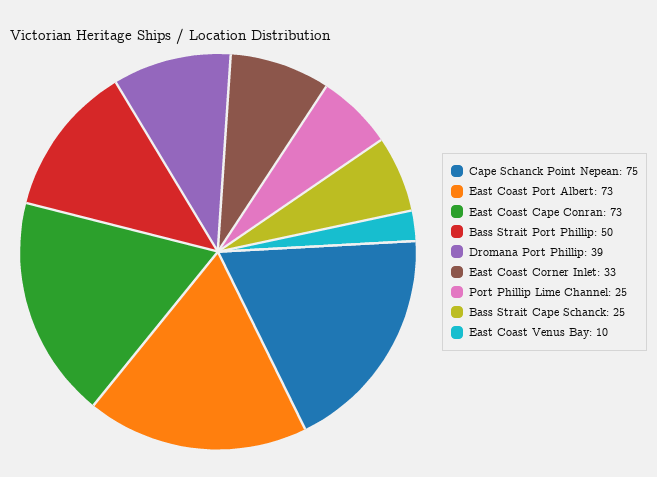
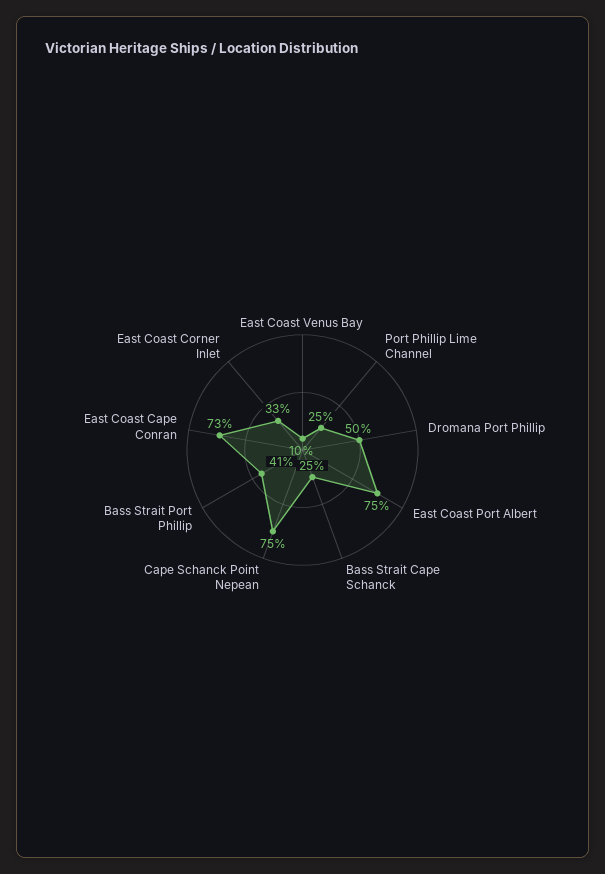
  {
    "Cape Schanck Point Nepean": 75,
-   "East Coast Port Albert": 73,
+   "East Coast Port Albert": 75,
    "East Coast Cape Conran": 73,
-   "Bass Strait Port Phillip": 50,
+   "Bass Strait Port Phillip": 41,
-   "Dromana Port Phillip": 39,
+   "Dromana Port Phillip": 50,
    "East Coast Corner Inlet": 33,
    "Port Phillip Lime Channel": 25,
    "Bass Strait Cape Schanck": 25,
    "East Coast Venus Bay": 10
  }

